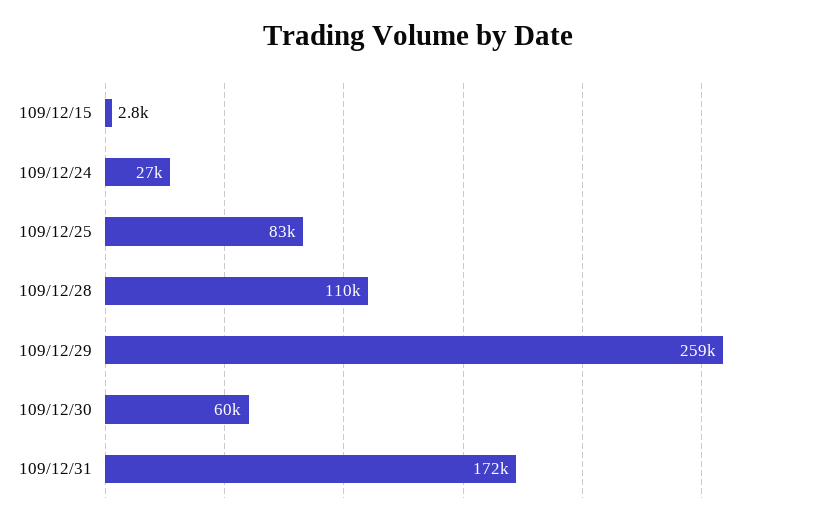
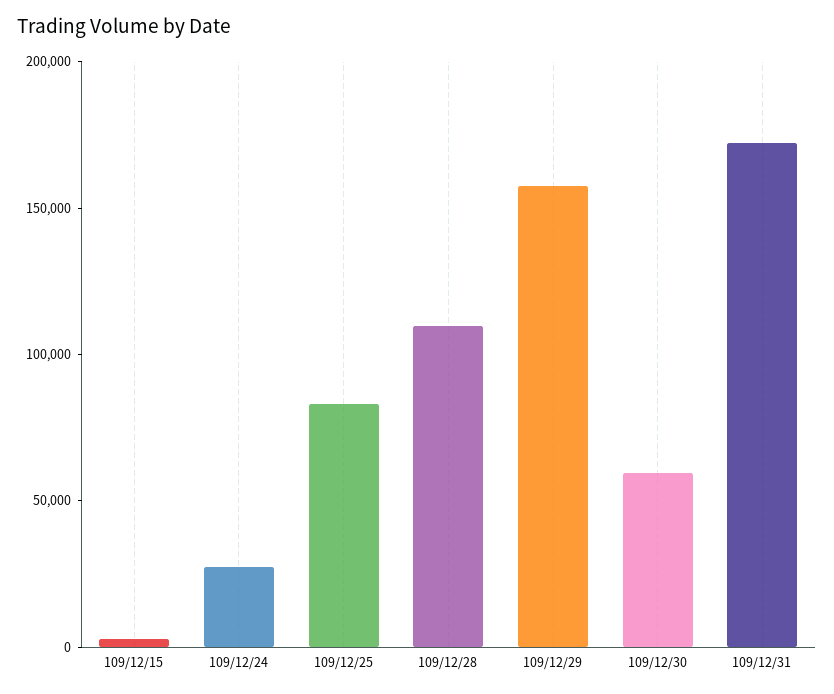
  {
    "109/12/15": 2800,
    "109/12/24": 27000,
    "109/12/25": 83000,
    "109/12/28": 110000,
-   "109/12/29": 259000,
+   "109/12/29": 160000,
    "109/12/30": 60000,
    "109/12/31": 172000
  }

